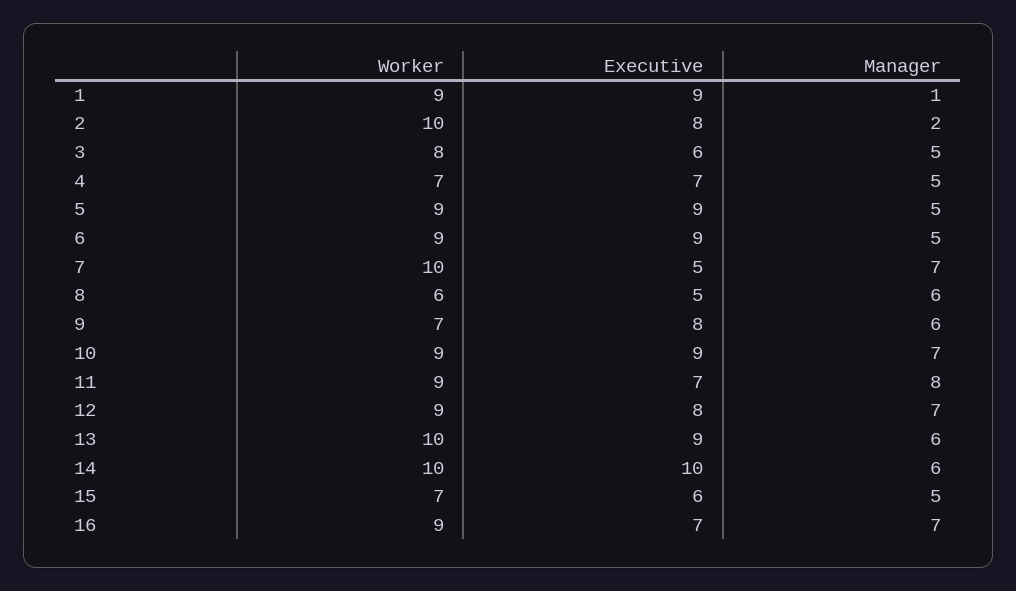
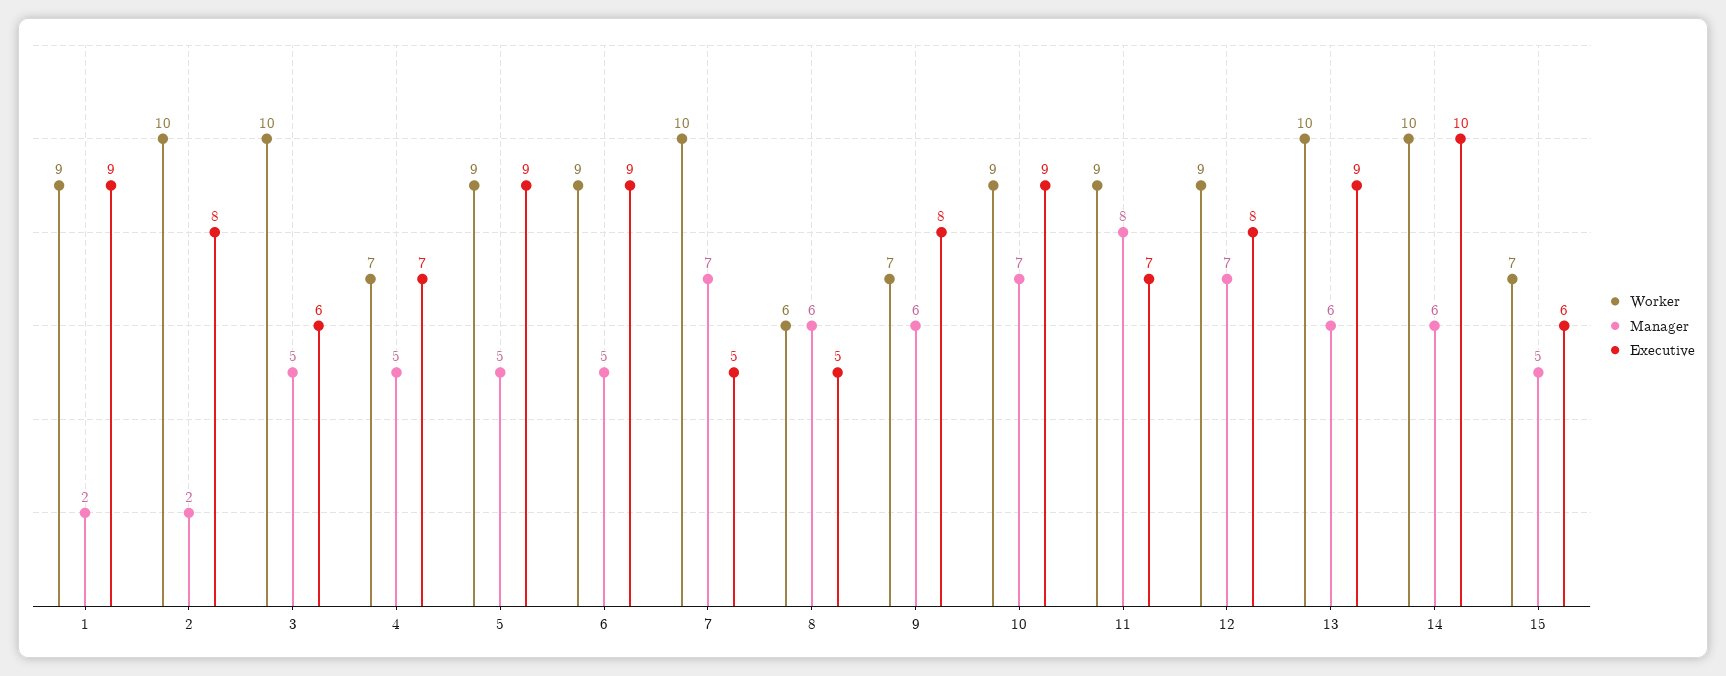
  {
    "Worker": {
      "1": 9,
      "2": 10,
-     "3": 8,
+     "3": 10,
      "4": 7,
      "5": 9,
      "6": 9,
      "7": 10,
      "8": 6,
      "9": 7,
      "10": 9,
      "11": 9,
      "12": 9,
      "13": 10,
      "14": 10,
-     "15": 7,
+     "15": 7
-     "16": 9
    },
    "Executive": {
      "1": 9,
      "2": 8,
      "3": 6,
      "4": 7,
      "5": 9,
      "6": 9,
      "7": 5,
      "8": 5,
      "9": 8,
      "10": 9,
      "11": 7,
      "12": 8,
      "13": 9,
      "14": 10,
-     "15": 6,
+     "15": 6
-     "16": 7
    },
    "Manager": {
-     "1": 1,
+     "1": 2,
      "2": 2,
      "3": 5,
      "4": 5,
      "5": 5,
      "6": 5,
      "7": 7,
      "8": 6,
      "9": 6,
      "10": 7,
      "11": 8,
      "12": 7,
      "13": 6,
      "14": 6,
-     "15": 5,
+     "15": 5
-     "16": 7
    }
  }

